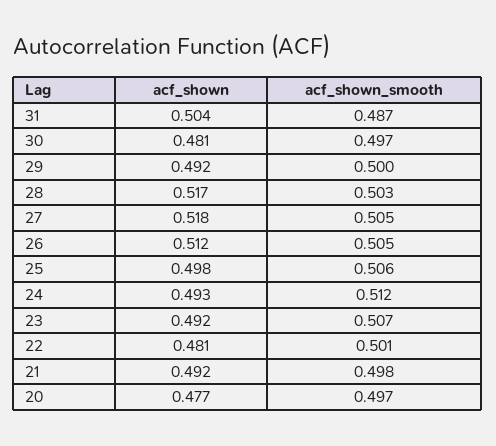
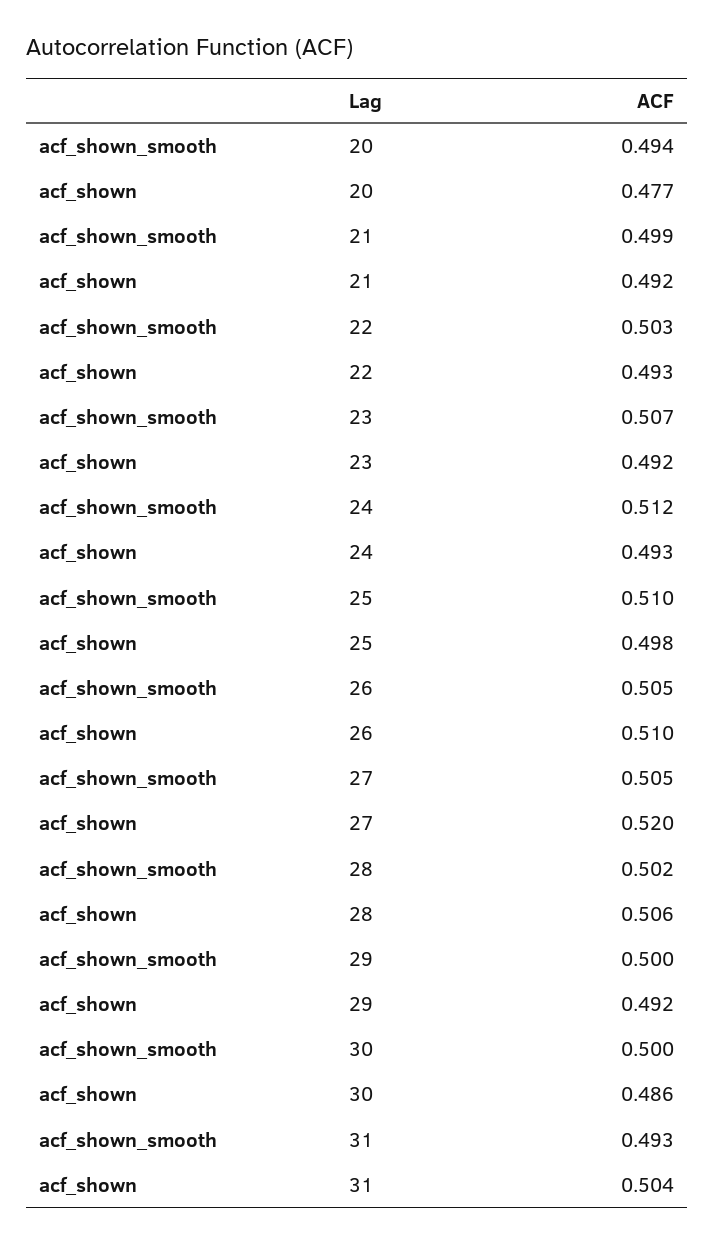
  {
    "acf_shown": {
      "31": 0.504,
-     "30": 0.481,
+     "30": 0.486,
      "29": 0.492,
-     "28": 0.517,
+     "28": 0.506,
-     "27": 0.518,
+     "27": 0.52,
-     "26": 0.512,
+     "26": 0.51,
      "25": 0.498,
      "24": 0.493,
      "23": 0.492,
-     "22": 0.481,
+     "22": 0.493,
      "21": 0.492,
      "20": 0.477
    },
    "acf_shown_smooth": {
-     "31": 0.487,
+     "31": 0.493,
-     "30": 0.497,
+     "30": 0.5,
      "29": 0.5,
-     "28": 0.503,
+     "28": 0.502,
      "27": 0.505,
      "26": 0.505,
-     "25": 0.506,
+     "25": 0.51,
      "24": 0.512,
      "23": 0.507,
-     "22": 0.501,
+     "22": 0.503,
-     "21": 0.498,
+     "21": 0.499,
-     "20": 0.497
+     "20": 0.494
    }
  }

